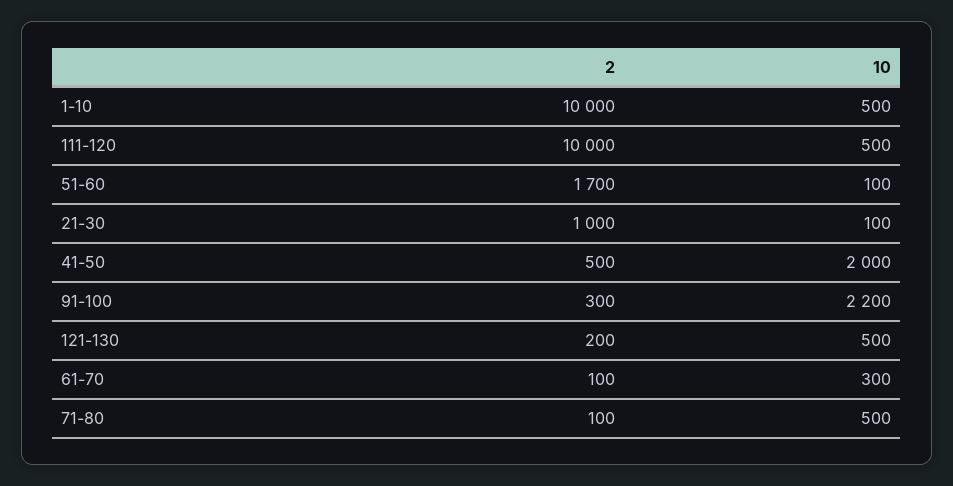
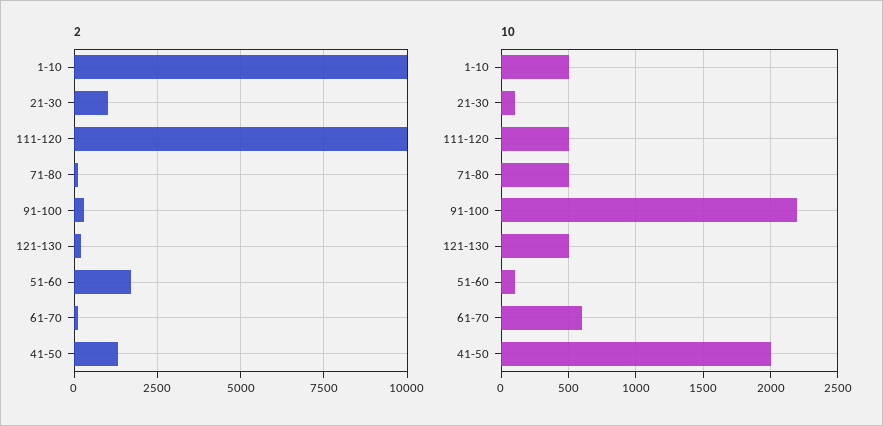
  {
    "2": {
      "1-10": 10000,
      "111-120": 10000,
      "51-60": 1700,
      "21-30": 1000,
-     "41-50": 500,
+     "41-50": 1250,
      "91-100": 300,
      "121-130": 200,
      "61-70": 100,
      "71-80": 100
    },
    "10": {
      "1-10": 500,
      "111-120": 500,
      "51-60": 100,
      "21-30": 100,
      "41-50": 2000,
      "91-100": 2200,
      "121-130": 500,
-     "61-70": 300,
+     "61-70": 600,
      "71-80": 500
    }
  }

